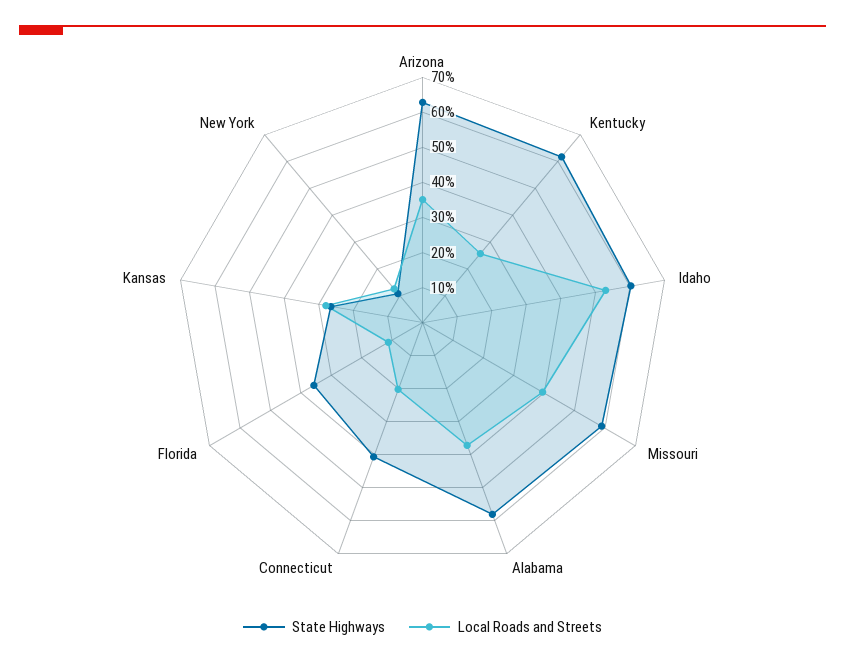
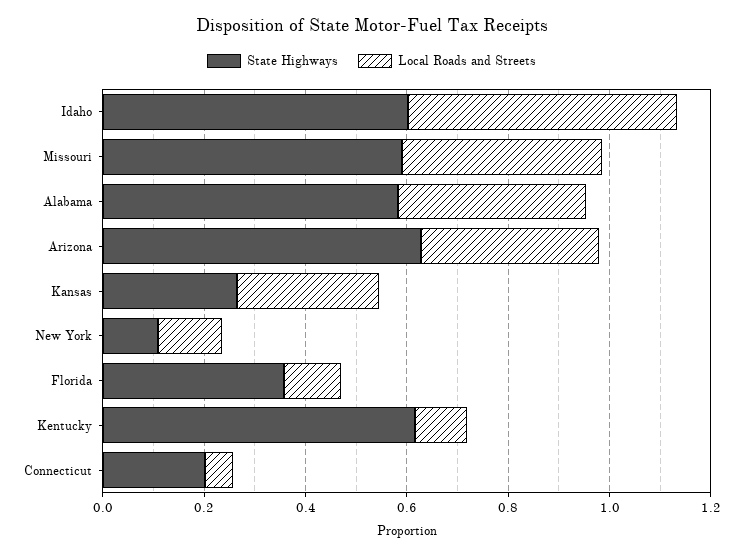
  {
    "State Highways": {
      "Arizona": 0.625,
      "Kentucky": 0.625,
      "Idaho": 0.6,
      "Missouri": 0.6,
      "Alabama": 0.575,
-     "Connecticut": 0.4,
+     "Connecticut": 0.2,
      "Florida": 0.35,
      "Kansas": 0.275,
      "New York": 0.1
    },
    "Local Roads and Streets": {
      "Arizona": 0.35,
-     "Kentucky": 0.25,
+     "Kentucky": 0.1,
      "Idaho": 0.525,
      "Missouri": 0.4,
      "Alabama": 0.375,
-     "Connecticut": 0.2,
+     "Connecticut": 0.05,
      "Florida": 0.1,
      "Kansas": 0.275,
      "New York": 0.125
    }
  }

